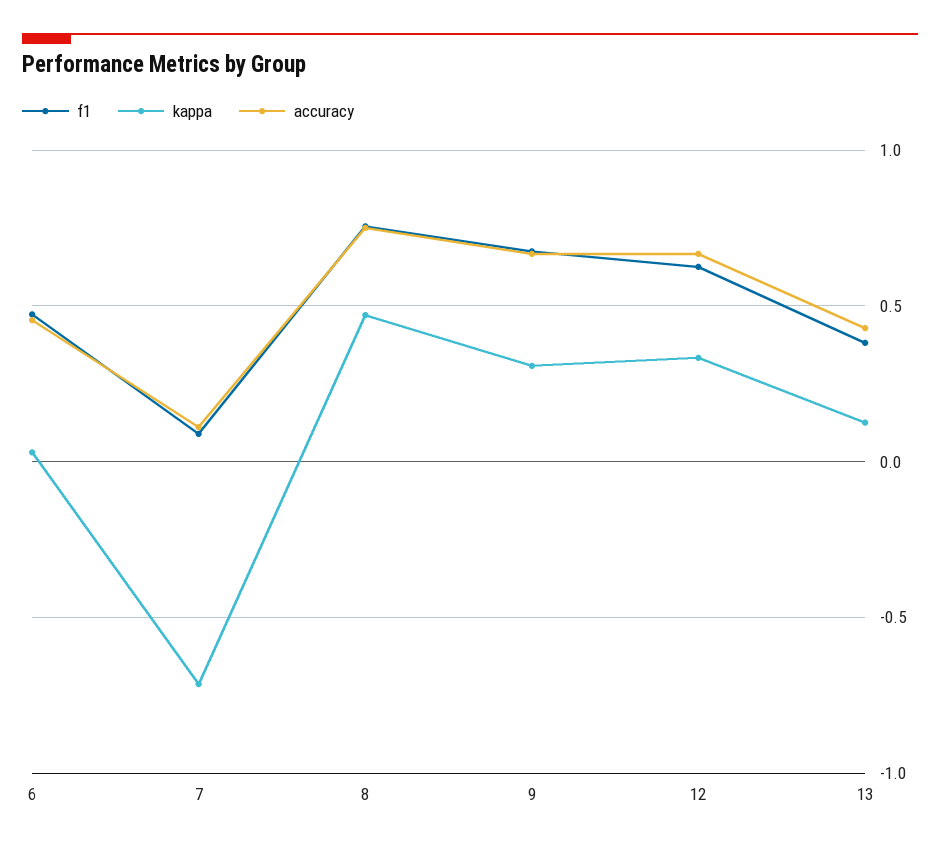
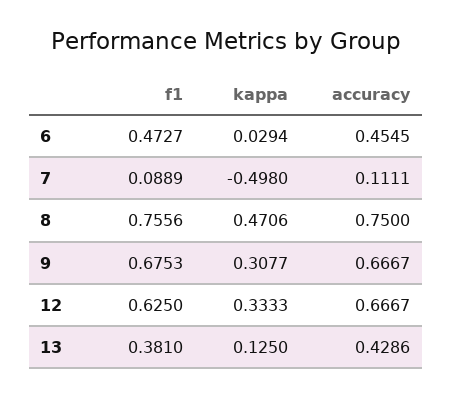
  {
    "f1": {
      "6": 0.4727,
      "7": 0.0889,
      "8": 0.7556,
      "9": 0.6753,
      "12": 0.625,
      "13": 0.381
    },
    "kappa": {
      "6": 0.0294,
-     "7": -0.7,
+     "7": -0.498,
      "8": 0.4706,
      "9": 0.3077,
      "12": 0.3333,
      "13": 0.125
    },
    "accuracy": {
      "6": 0.4545,
      "7": 0.1111,
      "8": 0.75,
      "9": 0.6667,
      "12": 0.6667,
      "13": 0.4286
    }
  }

